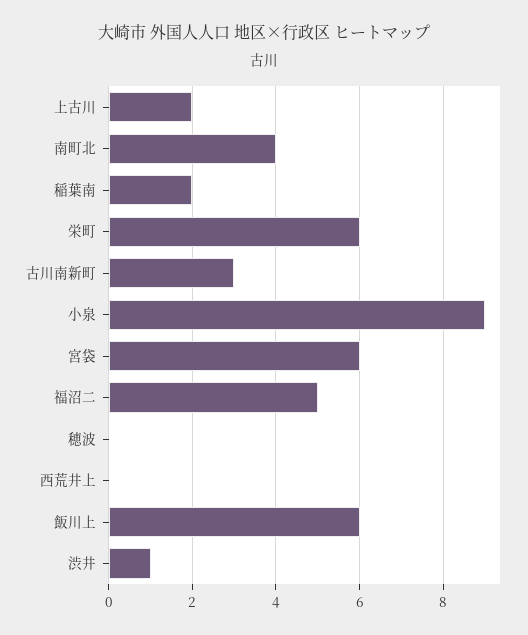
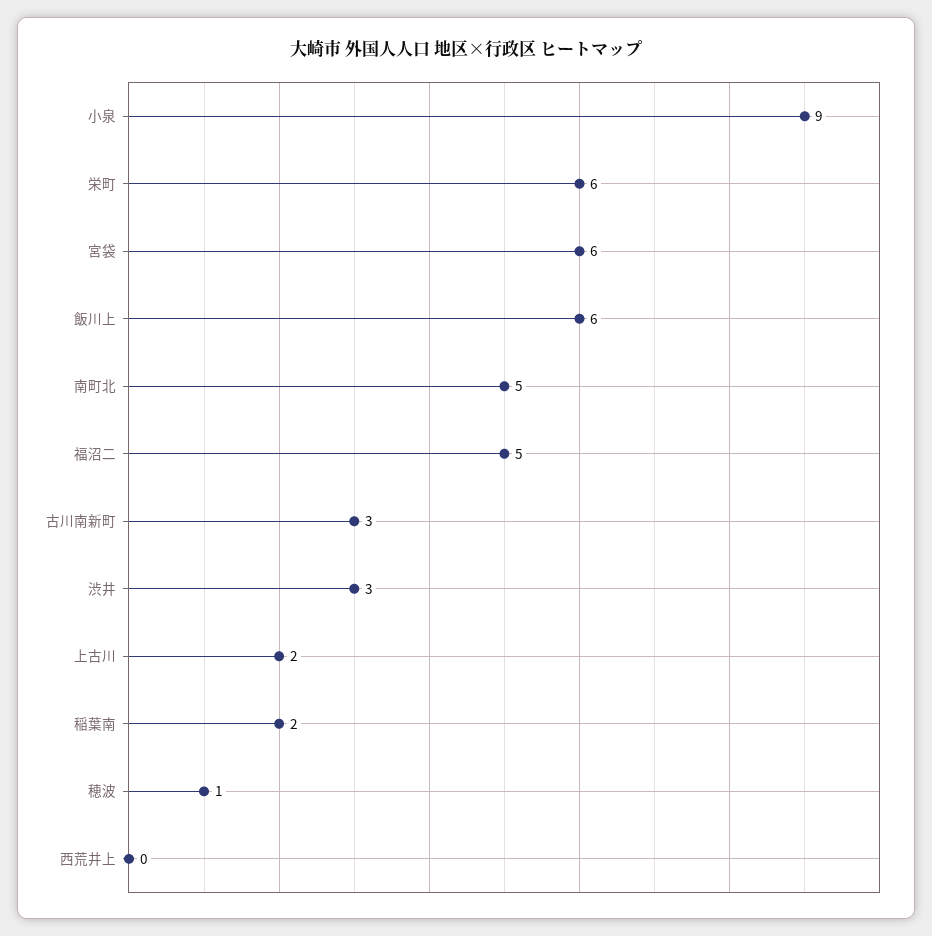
  {
    "上古川": 2,
-   "南町北": 4,
+   "南町北": 5,
    "稲葉南": 2,
    "栄町": 6,
    "古川南新町": 3,
    "小泉": 9,
    "宮袋": 6,
    "福沼二": 5,
-   "穂波": 0,
+   "穂波": 1,
    "西荒井上": 0,
    "飯川上": 6,
-   "渋井": 1
+   "渋井": 3
  }

